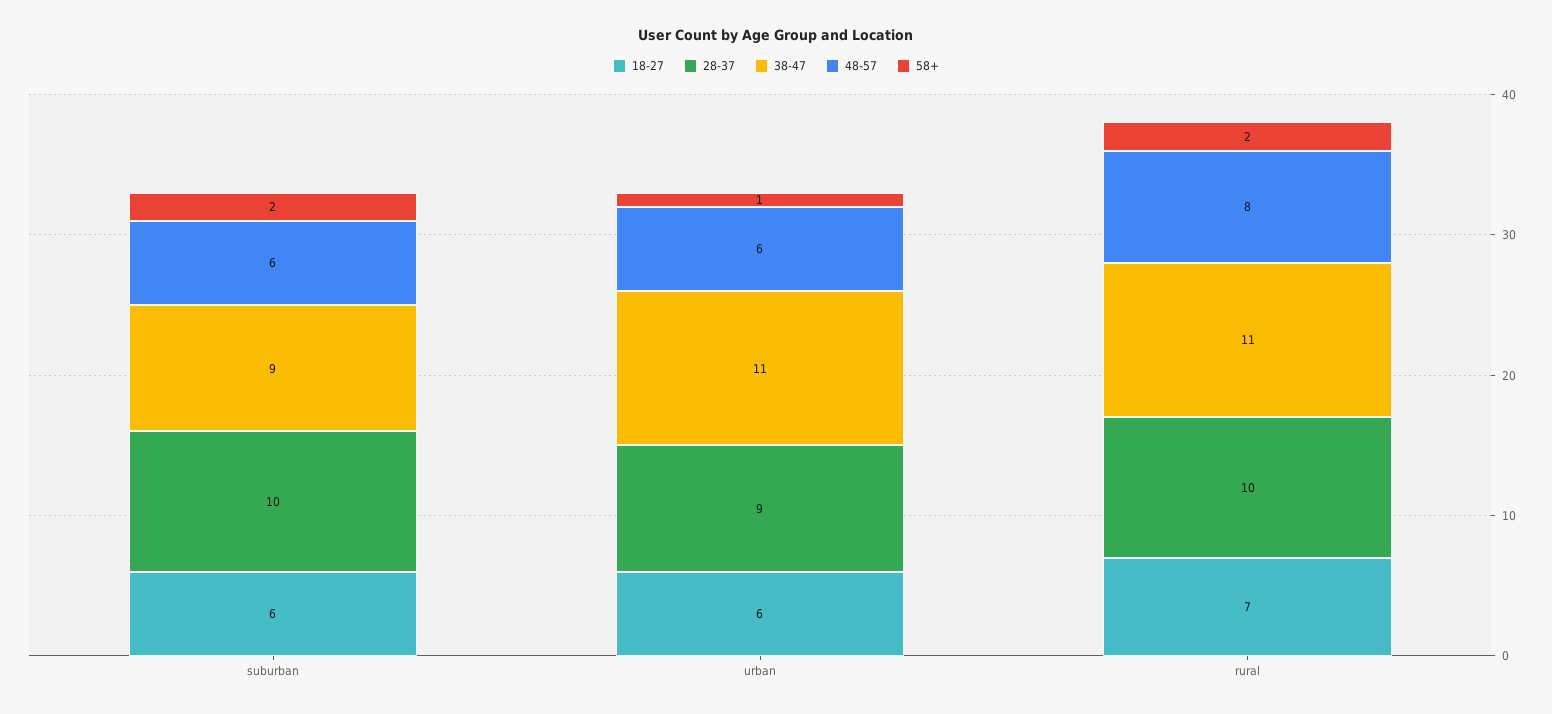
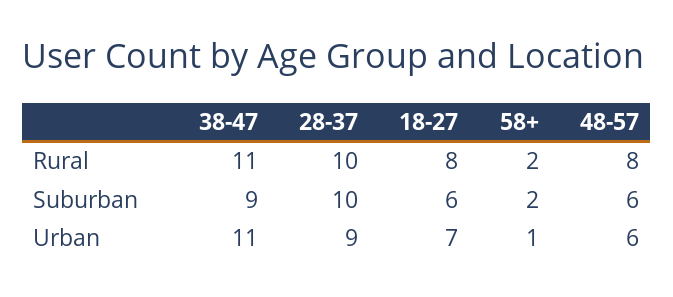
  {
    "18-27": {
      "suburban": 6,
-     "urban": 6,
+     "urban": 7,
-     "rural": 7
+     "rural": 8
    },
    "28-37": {
      "suburban": 10,
      "urban": 9,
      "rural": 10
    },
    "38-47": {
      "suburban": 9,
      "urban": 11,
      "rural": 11
    },
    "48-57": {
      "suburban": 6,
      "urban": 6,
      "rural": 8
    },
    "58+": {
      "suburban": 2,
      "urban": 1,
      "rural": 2
    }
  }

